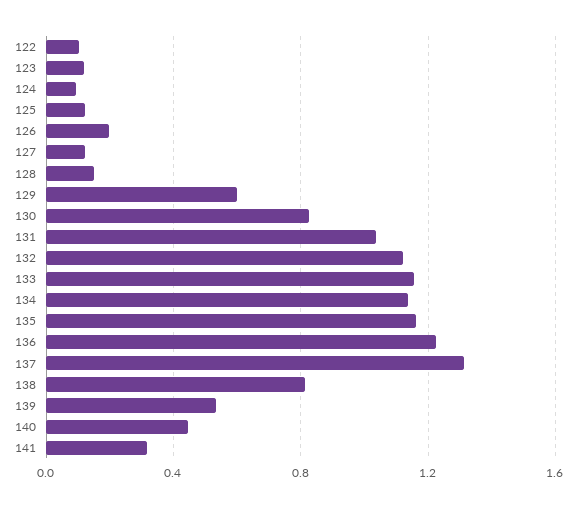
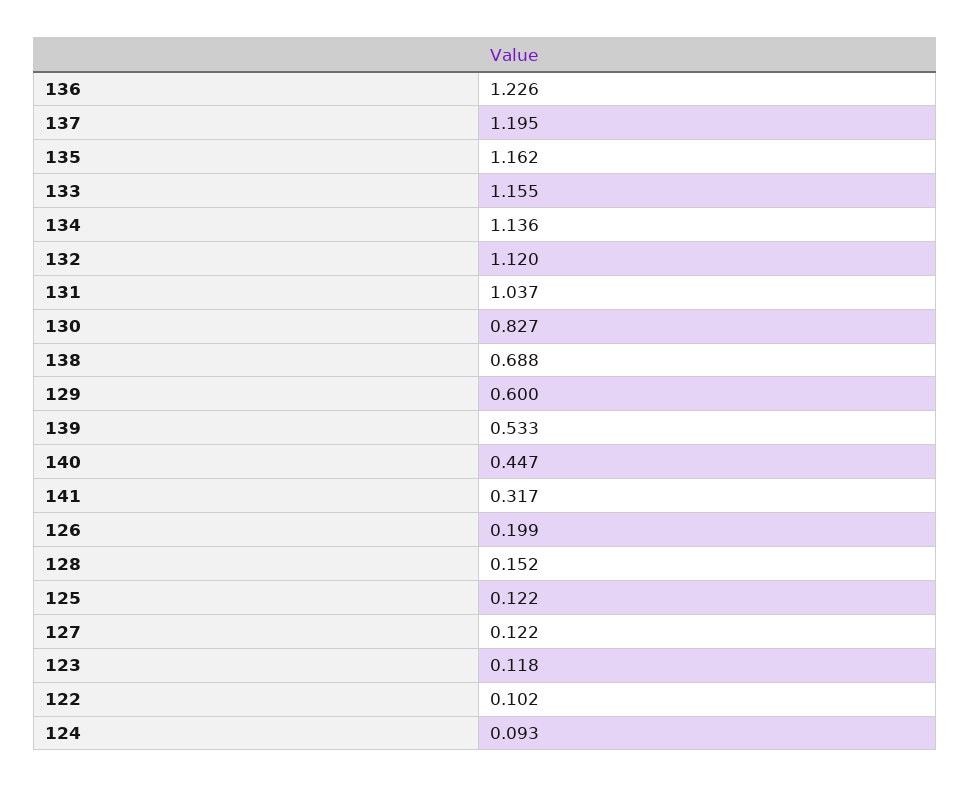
  {
    "122": 0.102,
    "123": 0.118,
    "124": 0.093,
    "125": 0.122,
    "126": 0.199,
    "127": 0.122,
    "128": 0.152,
    "129": 0.6,
    "130": 0.827,
    "131": 1.037,
    "132": 1.12,
    "133": 1.155,
    "134": 1.136,
    "135": 1.162,
    "136": 1.226,
-   "137": 1.3,
+   "137": 1.195,
-   "138": 0.8,
+   "138": 0.688,
    "139": 0.533,
    "140": 0.447,
    "141": 0.317
  }

